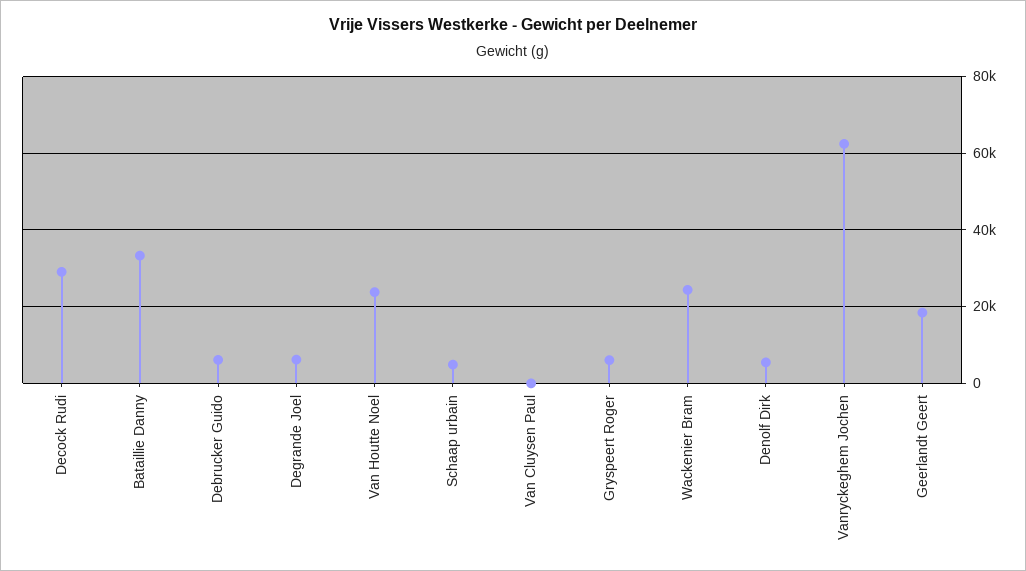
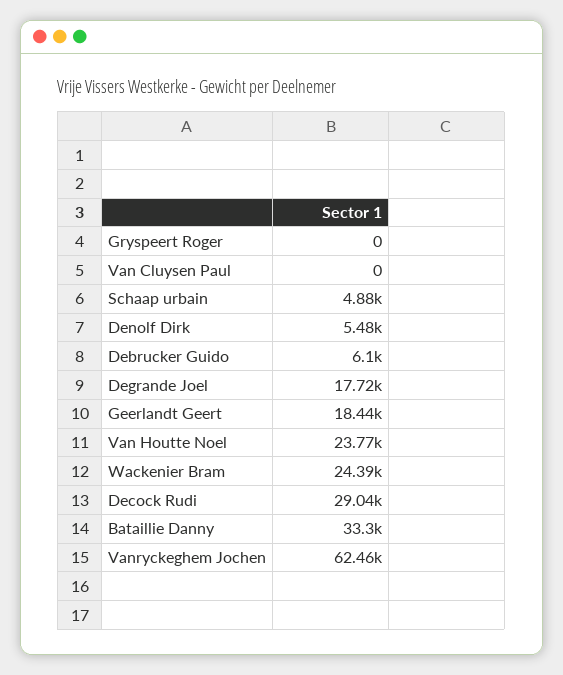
  {
    "Decock Rudi": 29040,
    "Bataillie Danny": 33300,
    "Debrucker Guido": 6100,
-   "Degrande Joel": 6000,
+   "Degrande Joel": 17720,
    "Van Houtte Noel": 23770,
    "Schaap urbain": 4880,
    "Van Cluysen Paul": 0,
-   "Gryspeert Roger": 6000,
+   "Gryspeert Roger": 0,
    "Wackenier Bram": 24390,
    "Denolf Dirk": 5480,
    "Vanryckeghem Jochen": 62460,
    "Geerlandt Geert": 18440
  }

